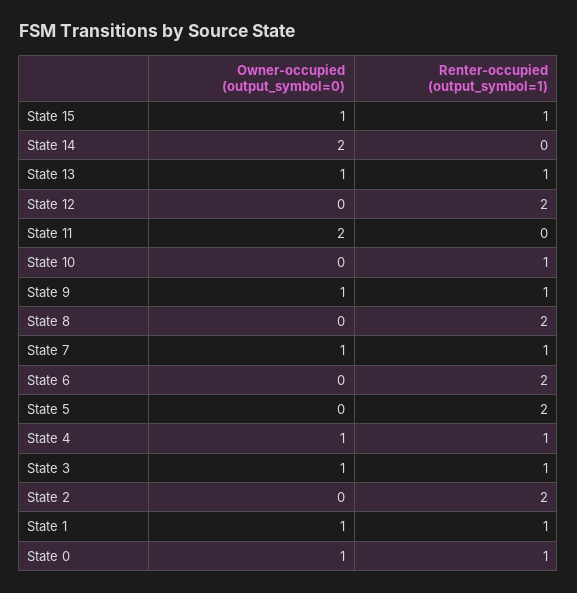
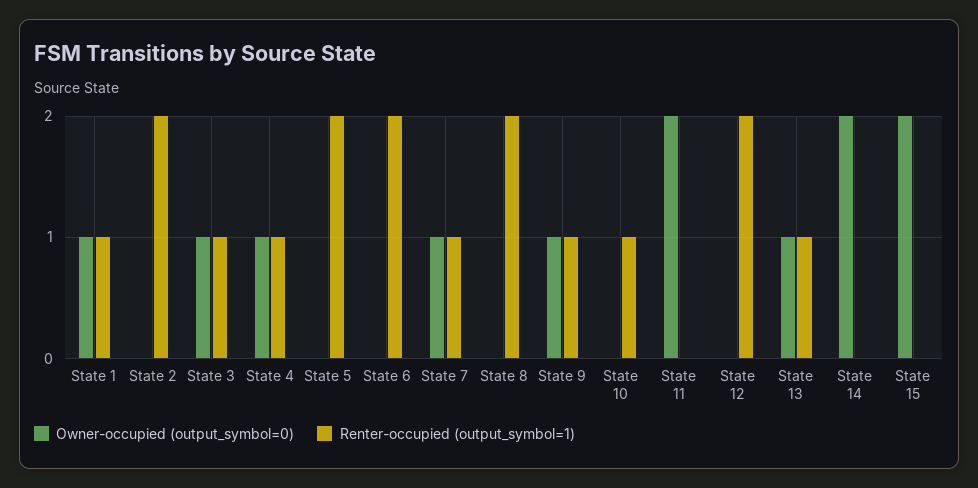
  {
    "Owner-occupied (output_symbol=0)": {
-     "State 15": 1,
+     "State 15": 2,
      "State 14": 2,
      "State 13": 1,
      "State 12": 0,
      "State 11": 2,
      "State 10": 0,
      "State 9": 1,
      "State 8": 0,
      "State 7": 1,
      "State 6": 0,
      "State 5": 0,
      "State 4": 1,
      "State 3": 1,
      "State 2": 0,
-     "State 1": 1,
+     "State 1": 1
-     "State 0": 1
    },
    "Renter-occupied (output_symbol=1)": {
-     "State 15": 1,
+     "State 15": 0,
      "State 14": 0,
      "State 13": 1,
      "State 12": 2,
      "State 11": 0,
      "State 10": 1,
      "State 9": 1,
      "State 8": 2,
      "State 7": 1,
      "State 6": 2,
      "State 5": 2,
      "State 4": 1,
      "State 3": 1,
      "State 2": 2,
-     "State 1": 1,
+     "State 1": 1
-     "State 0": 1
    }
  }

